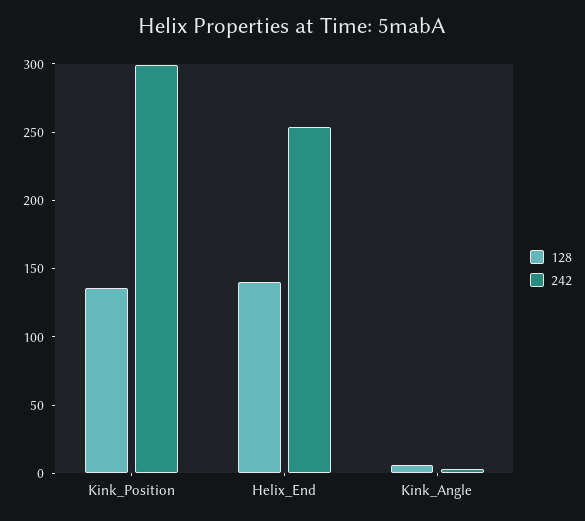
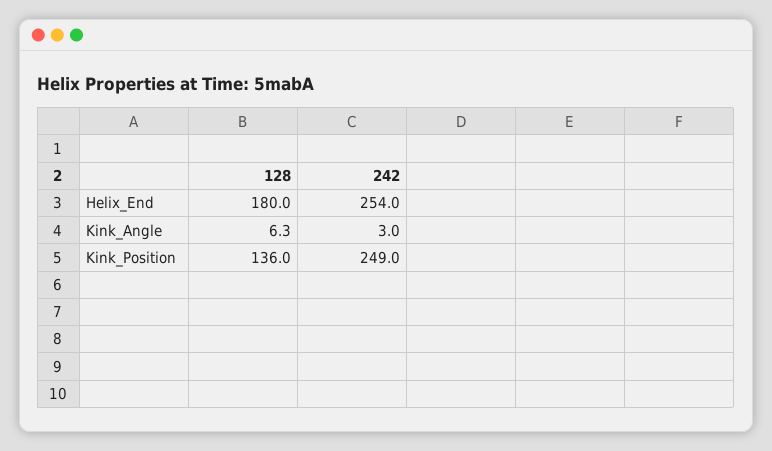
  {
    "128": {
      "Kink_Position": 136,
-     "Helix_End": 140,
+     "Helix_End": 180,
      "Kink_Angle": 6.3
    },
    "242": {
-     "Kink_Position": 300,
+     "Kink_Position": 249,
      "Helix_End": 254,
      "Kink_Angle": 3
    }
  }

